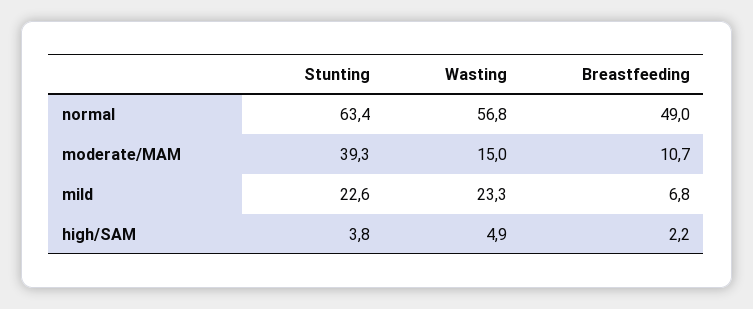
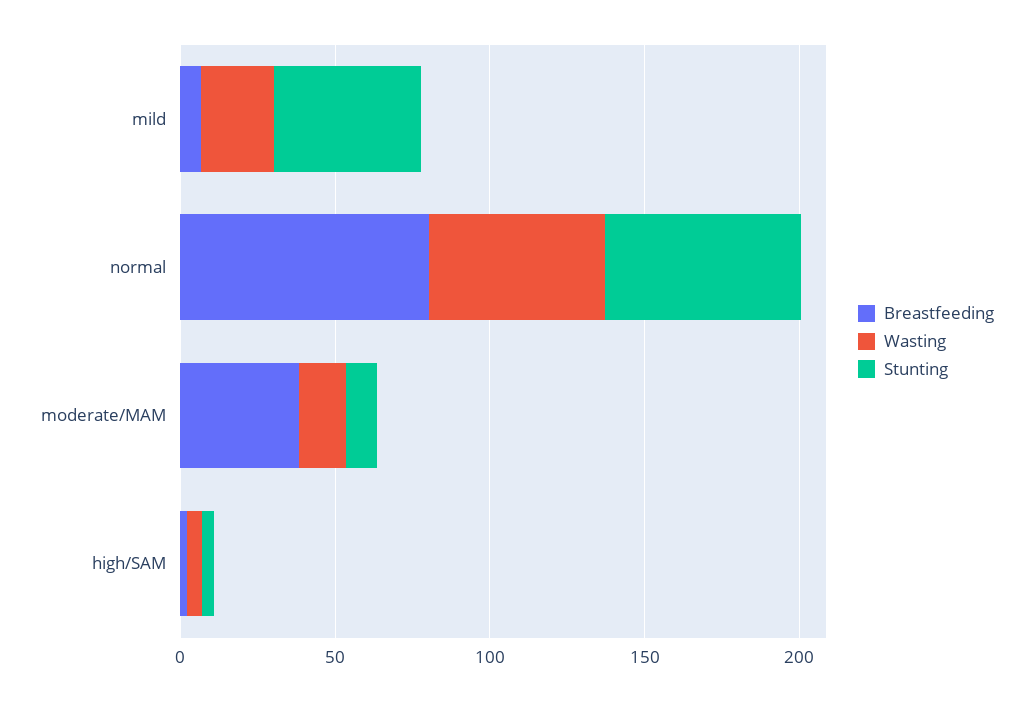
  {
    "Stunting": {
      "normal": 63.4,
-     "moderate/MAM": 39.3,
+     "moderate/MAM": 10,
-     "mild": 22.6,
+     "mild": 50,
      "high/SAM": 3.8
    },
    "Wasting": {
      "normal": 56.8,
      "moderate/MAM": 15,
      "mild": 23.3,
      "high/SAM": 4.9
    },
    "Breastfeeding": {
-     "normal": 49,
+     "normal": 80,
-     "moderate/MAM": 10.7,
+     "moderate/MAM": 40,
      "mild": 6.8,
      "high/SAM": 2.2
    }
  }

